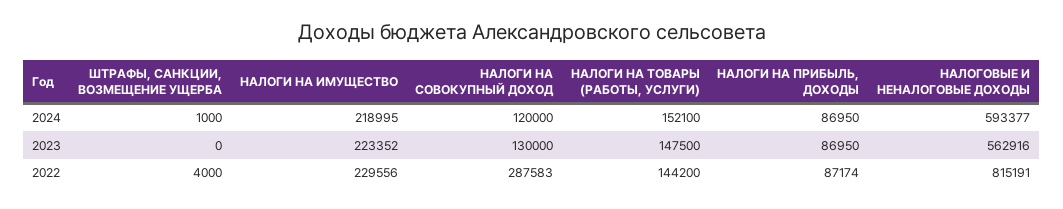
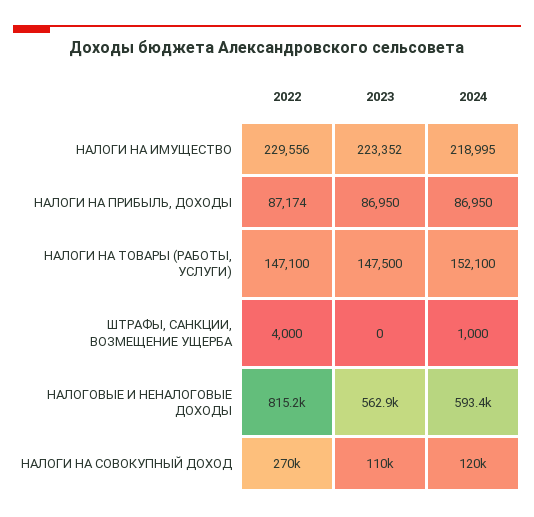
  {
    "ШТРАФЫ, САНКЦИИ, ВОЗМЕЩЕНИЕ УЩЕРБА": {
      "2024": 1000,
      "2023": 0,
      "2022": 4000
    },
    "НАЛОГИ НА ИМУЩЕСТВО": {
      "2024": 218995,
      "2023": 223352,
      "2022": 229556
    },
    "НАЛОГИ НА СОВОКУПНЫЙ ДОХОД": {
      "2024": 120000,
-     "2023": 130000,
+     "2023": 110000,
-     "2022": 287583
+     "2022": 270000
    },
    "НАЛОГИ НА ТОВАРЫ (РАБОТЫ, УСЛУГИ)": {
      "2024": 152100,
      "2023": 147500,
-     "2022": 144200
+     "2022": 147100
    },
    "НАЛОГИ НА ПРИБЫЛЬ, ДОХОДЫ": {
      "2024": 86950,
      "2023": 86950,
      "2022": 87174
    },
    "НАЛОГОВЫЕ И НЕНАЛОГОВЫЕ ДОХОДЫ": {
      "2024": 593377,
      "2023": 562916,
      "2022": 815191
    }
  }

